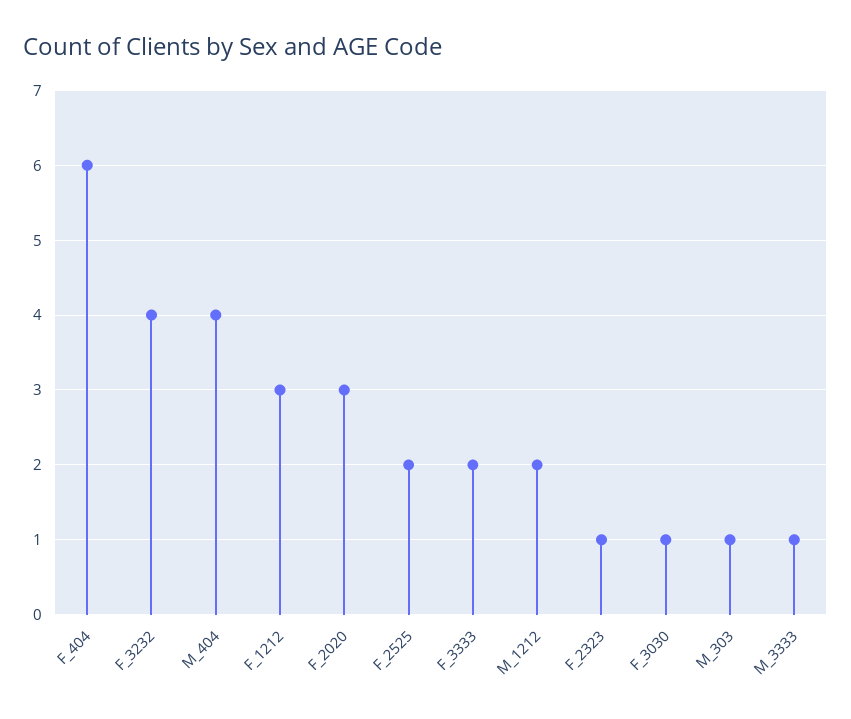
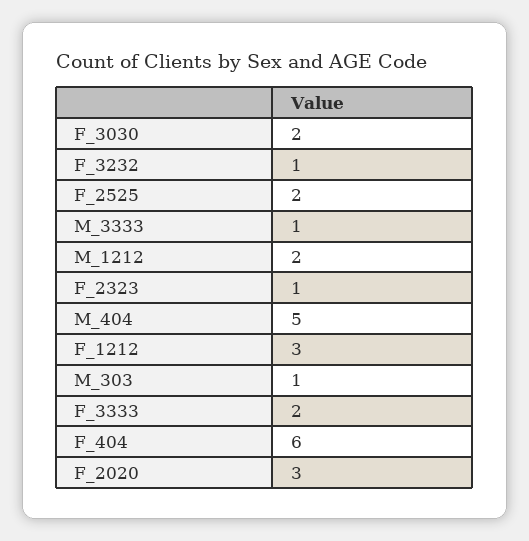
  {
    "F_404": 6,
-   "F_3232": 4,
+   "F_3232": 1,
-   "M_404": 4,
+   "M_404": 5,
    "F_1212": 3,
    "F_2020": 3,
    "F_2525": 2,
    "F_3333": 2,
    "M_1212": 2,
    "F_2323": 1,
-   "F_3030": 1,
+   "F_3030": 2,
    "M_303": 1,
    "M_3333": 1
  }

